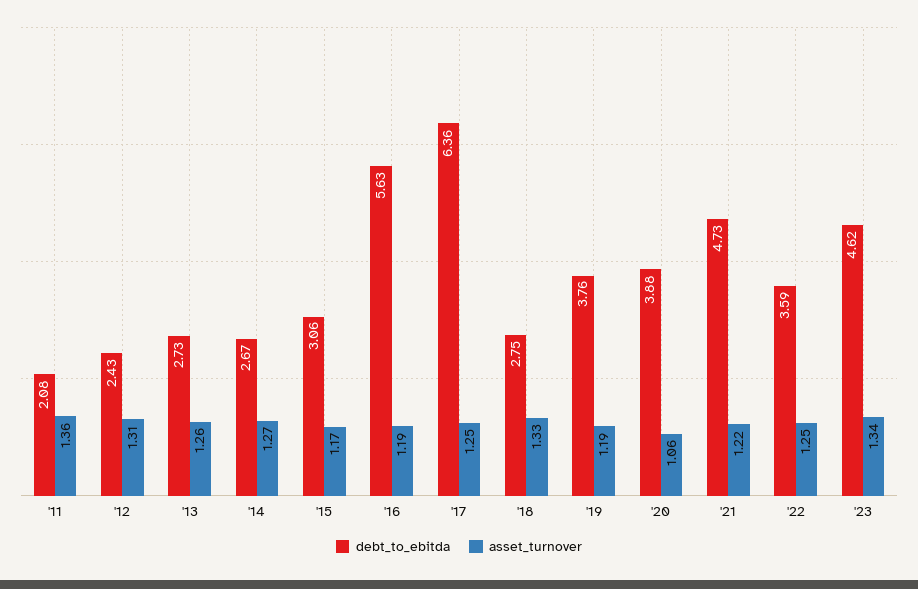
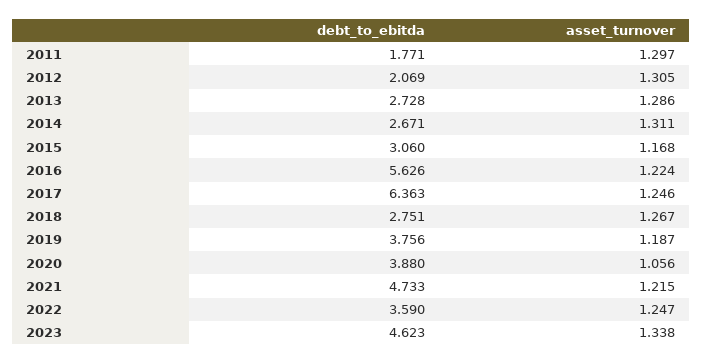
  {
    "debt_to_ebitda": {
-     "'11": 2.08,
+     "'11": 1.771,
-     "'12": 2.43,
+     "'12": 2.069,
      "'13": 2.728,
      "'14": 2.671,
      "'15": 3.06,
      "'16": 5.626,
      "'17": 6.363,
      "'18": 2.751,
      "'19": 3.756,
      "'20": 3.88,
      "'21": 4.733,
      "'22": 3.59,
      "'23": 4.623
    },
    "asset_turnover": {
-     "'11": 1.36,
+     "'11": 1.297,
      "'12": 1.305,
-     "'13": 1.26,
+     "'13": 1.286,
-     "'14": 1.27,
+     "'14": 1.311,
      "'15": 1.168,
-     "'16": 1.19,
+     "'16": 1.224,
      "'17": 1.246,
-     "'18": 1.33,
+     "'18": 1.267,
      "'19": 1.187,
      "'20": 1.056,
      "'21": 1.215,
      "'22": 1.247,
      "'23": 1.338
    }
  }

